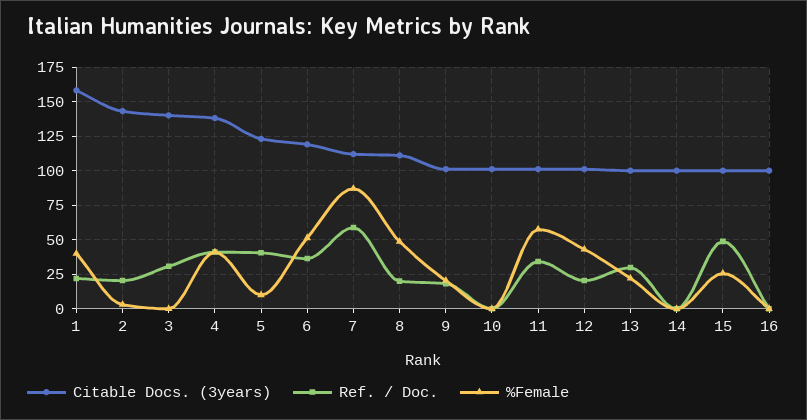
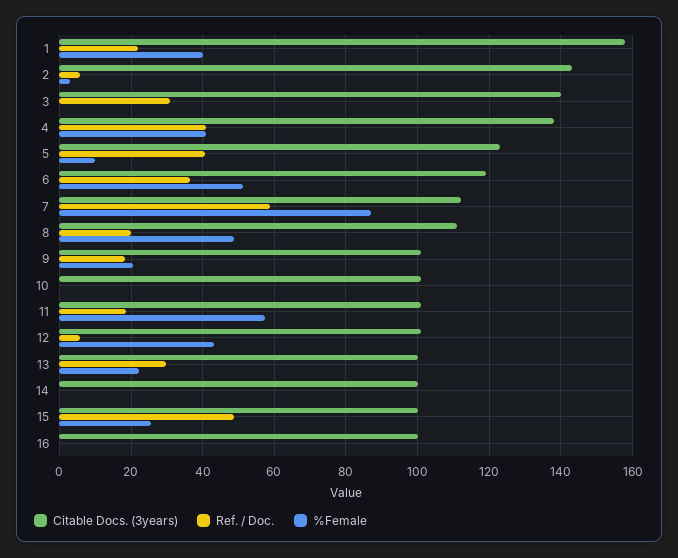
  {
    "Citable Docs. (3years)": {
      "1": 158,
      "2": 144,
      "3": 140,
      "4": 138,
      "5": 124,
      "6": 120,
      "7": 112,
      "8": 112,
      "9": 102,
      "10": 102,
      "11": 102,
      "12": 102,
      "13": 100,
      "14": 100,
      "15": 100,
      "16": 100
    },
    "Ref. / Doc.": {
      "1": 22,
-     "2": 20,
+     "2": 6,
      "3": 30,
      "4": 42,
      "5": 40,
      "6": 36,
      "7": 58,
      "8": 20,
      "9": 18,
      "10": 0,
-     "11": 35,
+     "11": 18,
-     "12": 20,
+     "12": 6,
      "13": 30,
      "14": 0,
      "15": 48,
      "16": 0
    },
    "%Female": {
      "1": 40,
      "2": 4,
      "3": 0,
      "4": 42,
      "5": 10,
      "6": 52,
      "7": 88,
      "8": 48,
      "9": 20,
      "10": 0,
      "11": 58,
      "12": 44,
      "13": 22,
      "14": 0,
      "15": 26,
      "16": 0
    }
  }

